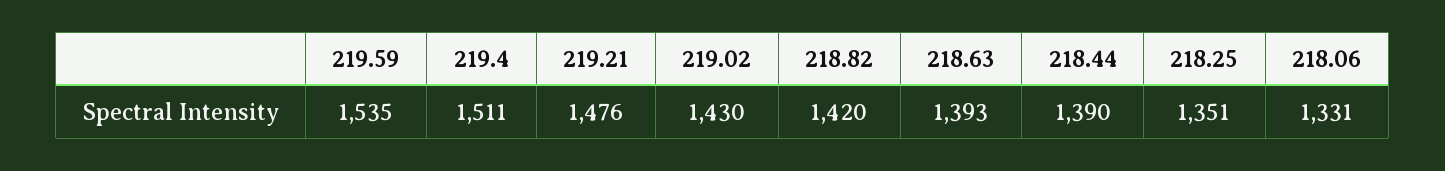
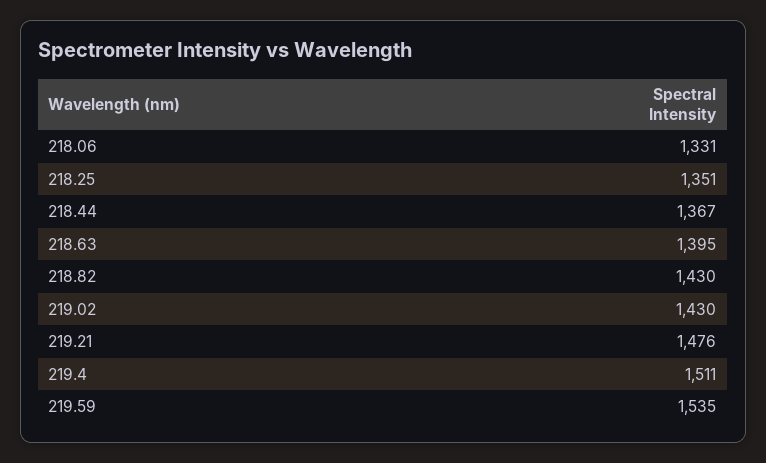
  {
    "219.59": 1535,
    "219.4": 1511,
    "219.21": 1476,
    "219.02": 1430,
-   "218.82": 1420,
+   "218.82": 1430,
-   "218.63": 1393,
+   "218.63": 1395,
-   "218.44": 1390,
+   "218.44": 1367,
    "218.25": 1351,
    "218.06": 1331
  }

